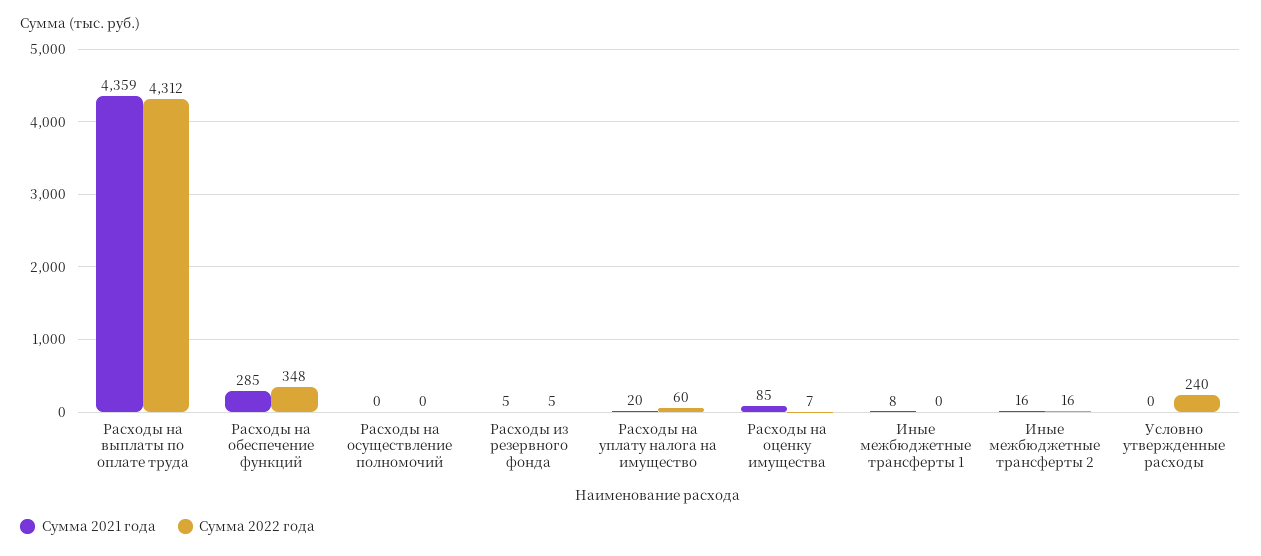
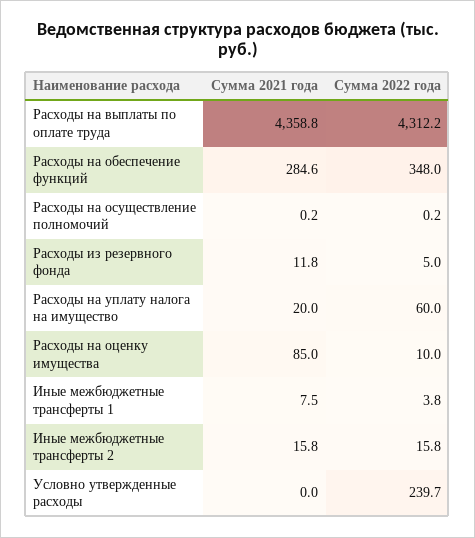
  {
    "Сумма 2021 года": {
      "Расходы на выплаты по оплате труда": 4358.8,
      "Расходы на обеспечение функций": 284.6,
      "Расходы на осуществление полномочий": 0.2,
-     "Расходы из резервного фонда": 5,
+     "Расходы из резервного фонда": 11.8,
      "Расходы на уплату налога на имущество": 20,
      "Расходы на оценку имущества": 85,
      "Иные межбюджетные трансферты 1": 7.5,
      "Иные межбюджетные трансферты 2": 15.8,
      "Условно утвержденные расходы": 0
    },
    "Сумма 2022 года": {
      "Расходы на выплаты по оплате труда": 4312.2,
      "Расходы на обеспечение функций": 348,
      "Расходы на осуществление полномочий": 0.2,
      "Расходы из резервного фонда": 5,
      "Расходы на уплату налога на имущество": 60,
-     "Расходы на оценку имущества": 7,
+     "Расходы на оценку имущества": 10,
-     "Иные межбюджетные трансферты 1": 0,
+     "Иные межбюджетные трансферты 1": 3.8,
      "Иные межбюджетные трансферты 2": 15.8,
      "Условно утвержденные расходы": 239.7
    }
  }

